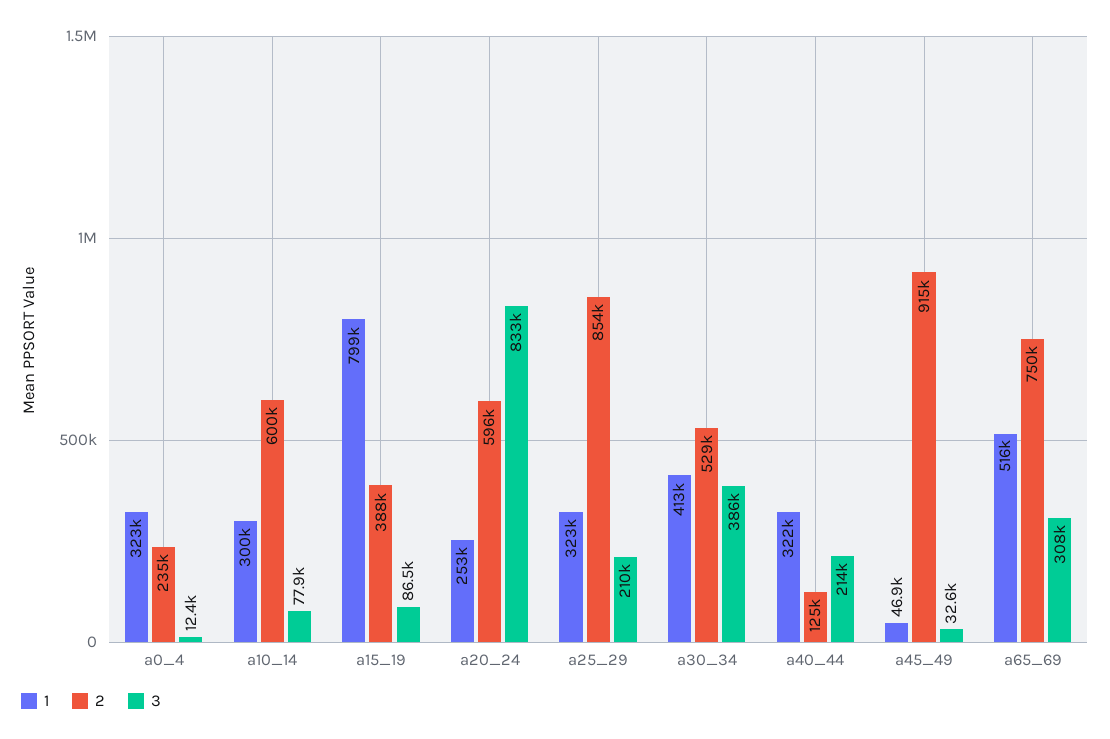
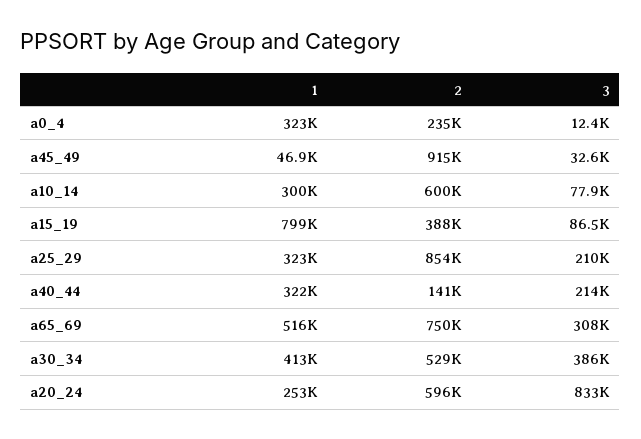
  {
    "1": {
      "a0_4": 323000,
      "a10_14": 300000,
      "a15_19": 799000,
      "a20_24": 253000,
      "a25_29": 323000,
      "a30_34": 413000,
      "a40_44": 322000,
      "a45_49": 46900,
      "a65_69": 516000
    },
    "2": {
      "a0_4": 235000,
      "a10_14": 600000,
      "a15_19": 388000,
      "a20_24": 596000,
      "a25_29": 854000,
      "a30_34": 529000,
-     "a40_44": 125000,
+     "a40_44": 141000,
      "a45_49": 915000,
      "a65_69": 750000
    },
    "3": {
      "a0_4": 12400,
      "a10_14": 77900,
      "a15_19": 86500,
      "a20_24": 833000,
      "a25_29": 210000,
      "a30_34": 386000,
      "a40_44": 214000,
      "a45_49": 32600,
      "a65_69": 308000
    }
  }

